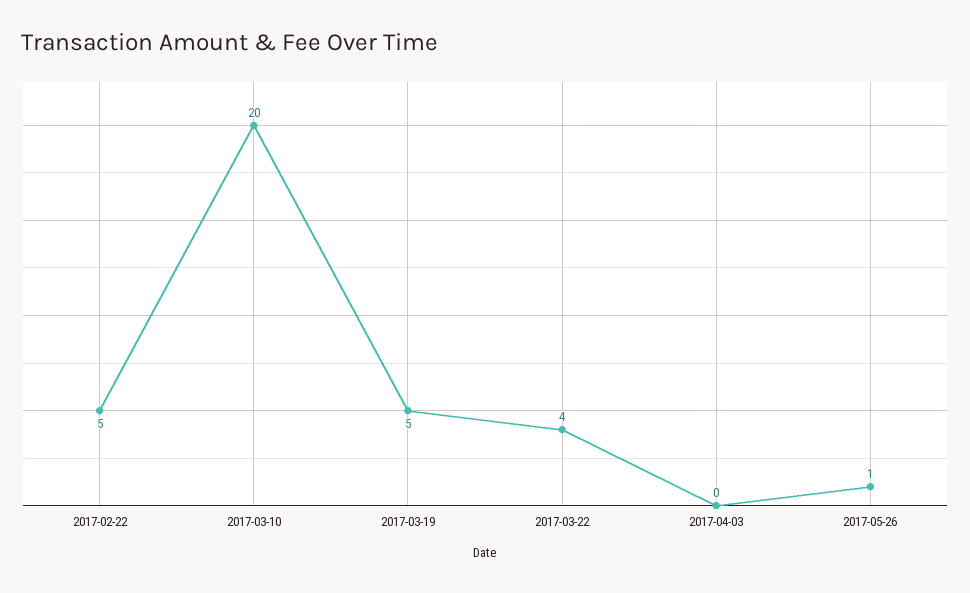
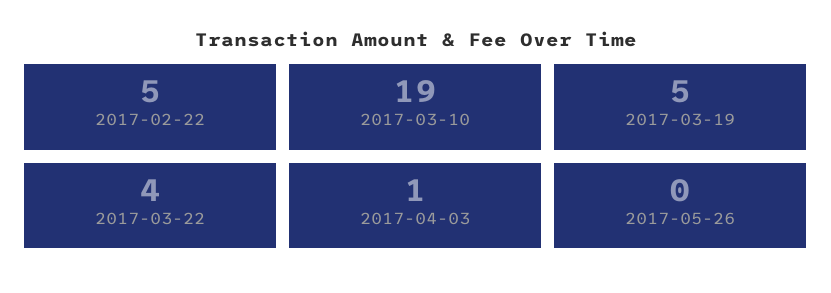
  {
    "2017-02-22": 5,
-   "2017-03-10": 20,
+   "2017-03-10": 19,
    "2017-03-19": 5,
    "2017-03-22": 4,
-   "2017-04-03": 0,
+   "2017-04-03": 1,
-   "2017-05-26": 1
+   "2017-05-26": 0
  }

